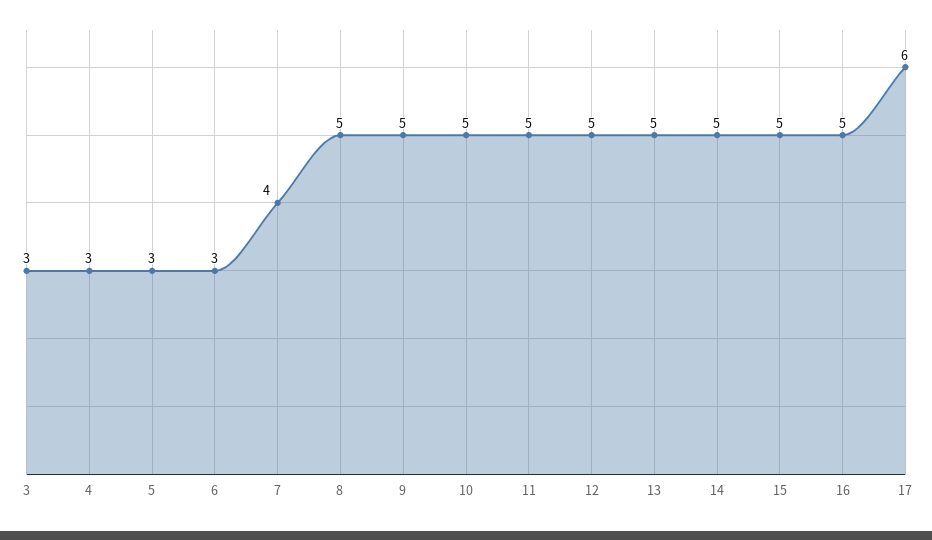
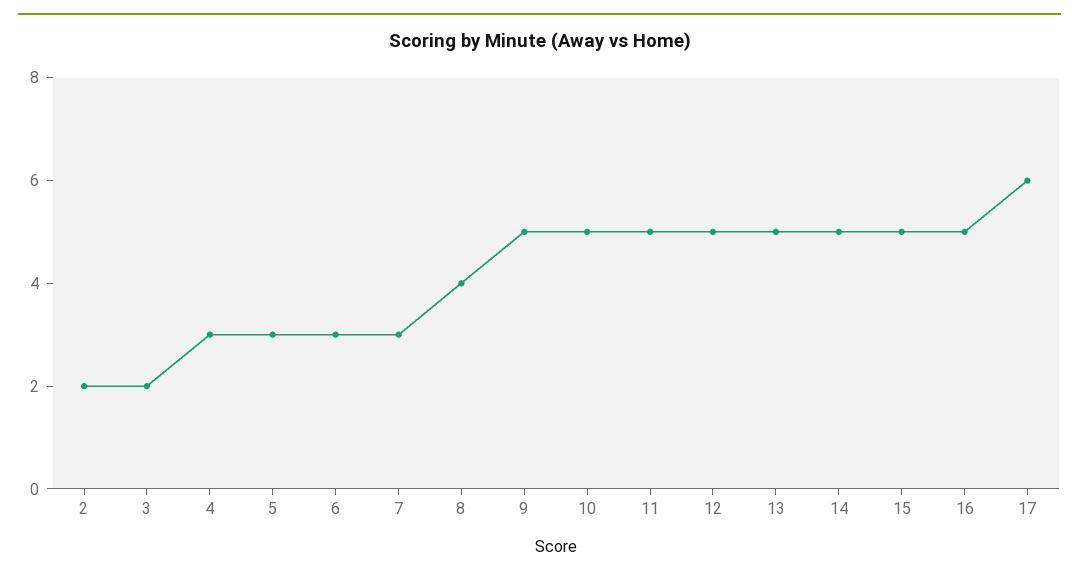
  {
-   "3": 3,
+   "3": 2,
    "4": 3,
    "5": 3,
    "6": 3,
-   "7": 4,
+   "7": 3,
-   "8": 5,
+   "8": 4,
    "9": 5,
    "10": 5,
    "11": 5,
    "12": 5,
    "13": 5,
    "14": 5,
    "15": 5,
    "16": 5,
-   "17": 6
+   "17": 6,
+   "2": 2
  }

